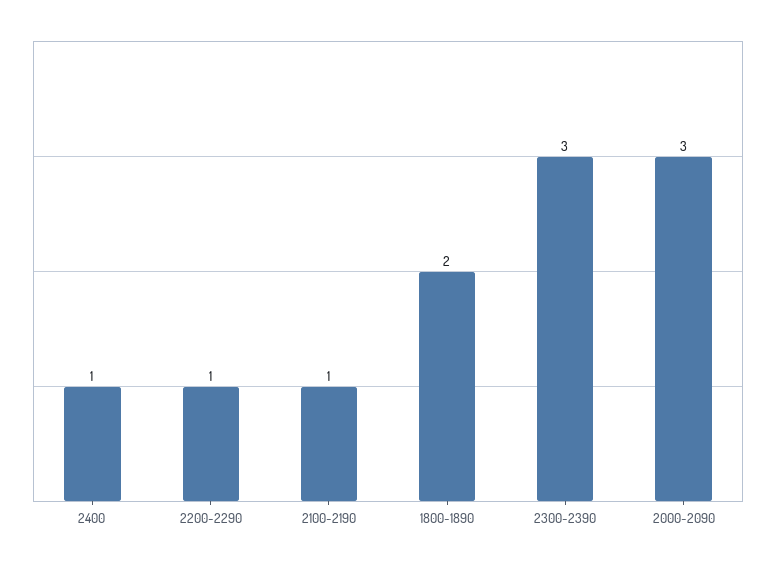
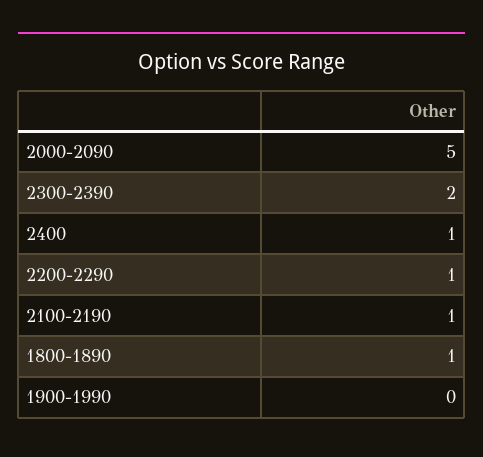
  {
    "2400": 1,
    "2200-2290": 1,
    "2100-2190": 1,
-   "1800-1890": 2,
+   "1800-1890": 1,
-   "2300-2390": 3,
+   "2300-2390": 2,
-   "2000-2090": 3
+   "2000-2090": 5,
+   "1900-1990": 0
  }

